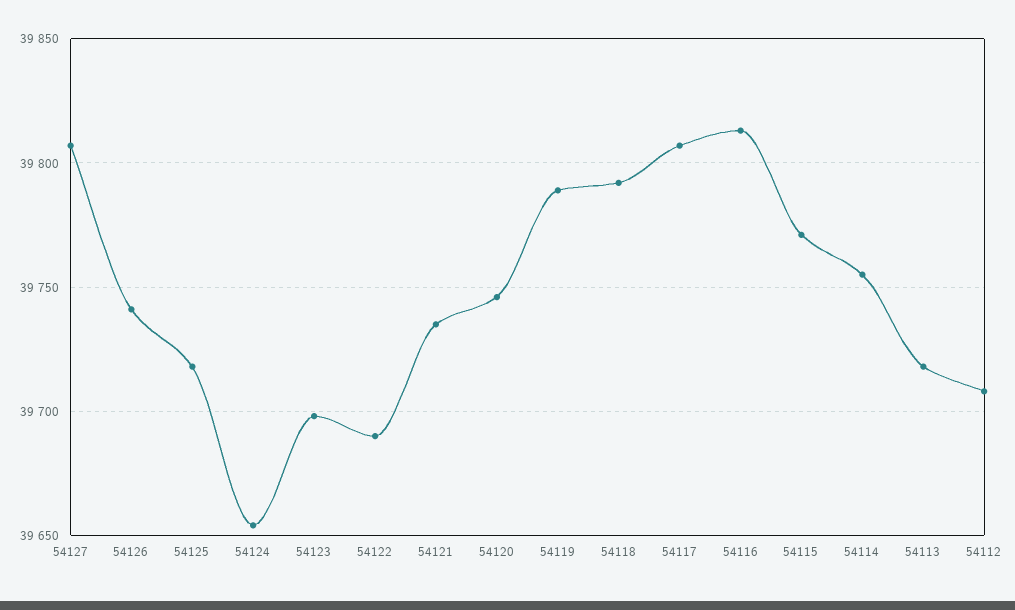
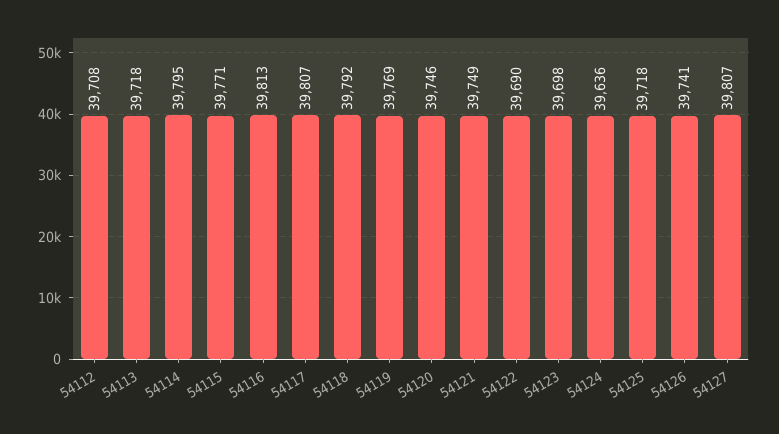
  {
    "54127": 39807,
    "54126": 39741,
    "54125": 39718,
-   "54124": 39655,
+   "54124": 39636,
    "54123": 39698,
    "54122": 39690,
-   "54121": 39735,
+   "54121": 39749,
    "54120": 39746,
-   "54119": 39790,
+   "54119": 39769,
    "54118": 39792,
    "54117": 39807,
    "54116": 39813,
    "54115": 39771,
-   "54114": 39755,
+   "54114": 39795,
    "54113": 39718,
    "54112": 39708
  }

